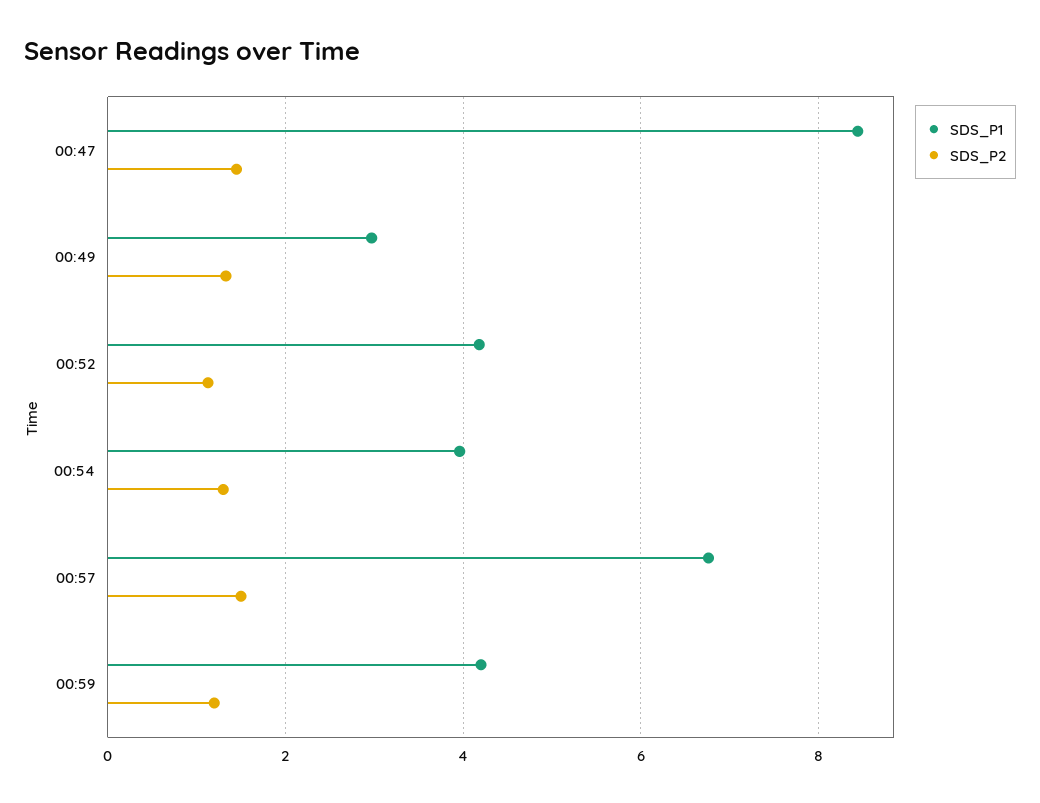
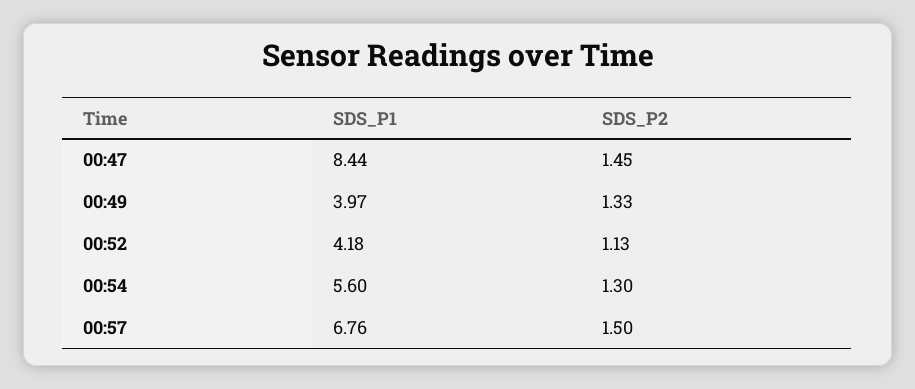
  {
    "SDS_P1": {
      "00:47": 8.44,
-     "00:49": 3,
+     "00:49": 3.97,
      "00:52": 4.18,
-     "00:54": 4,
+     "00:54": 5.6,
-     "00:57": 6.76,
+     "00:57": 6.76
-     "00:59": 4.2
    },
    "SDS_P2": {
      "00:47": 1.45,
      "00:49": 1.33,
      "00:52": 1.13,
      "00:54": 1.3,
-     "00:57": 1.5,
+     "00:57": 1.5
-     "00:59": 1.2
    }
  }

